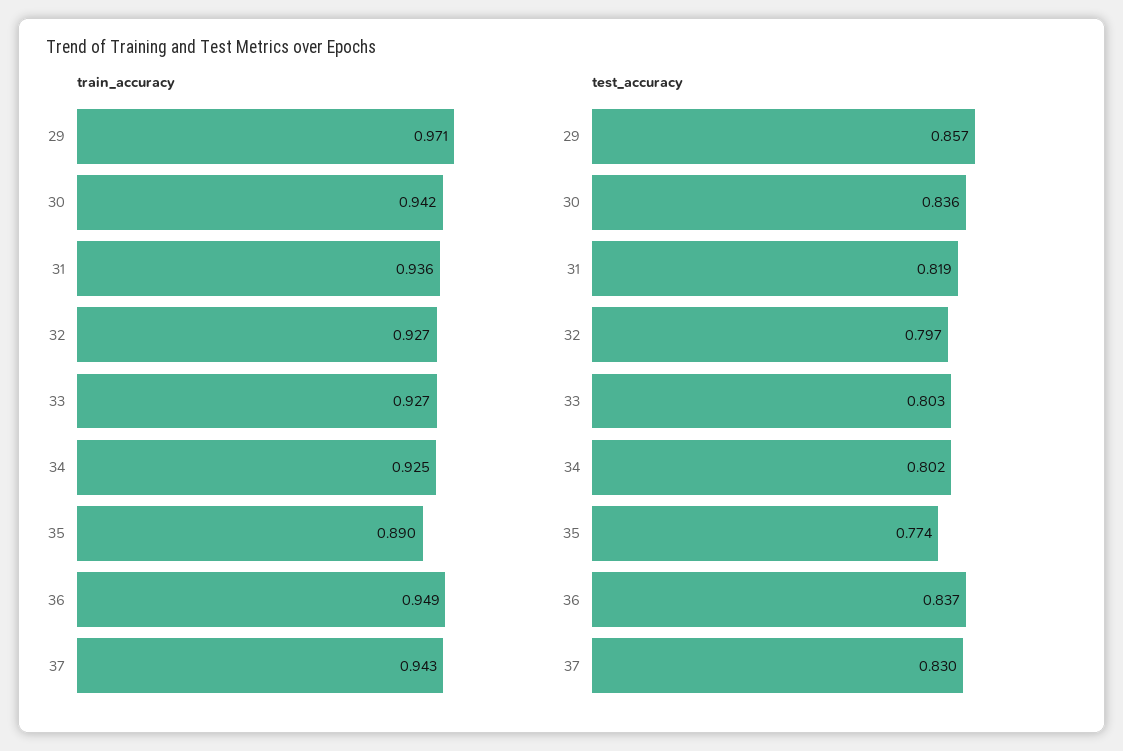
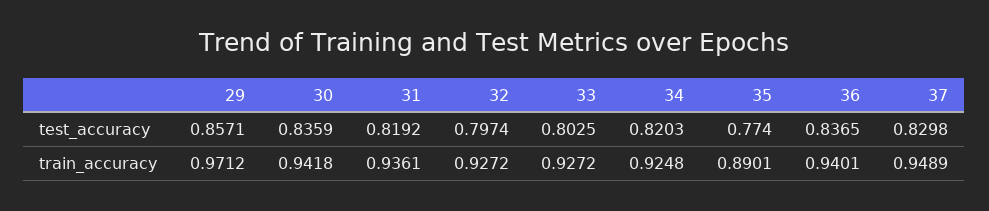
  {
    "train_accuracy": {
      "29": 0.9712,
      "30": 0.9418,
      "31": 0.9361,
      "32": 0.9272,
      "33": 0.9272,
      "34": 0.9248,
      "35": 0.8901,
-     "36": 0.949,
+     "36": 0.9401,
-     "37": 0.943
+     "37": 0.9489
    },
    "test_accuracy": {
      "29": 0.8571,
      "30": 0.8359,
      "31": 0.8192,
      "32": 0.7974,
      "33": 0.8025,
-     "34": 0.802,
+     "34": 0.8203,
      "35": 0.774,
      "36": 0.8365,
      "37": 0.8298
    }
  }

